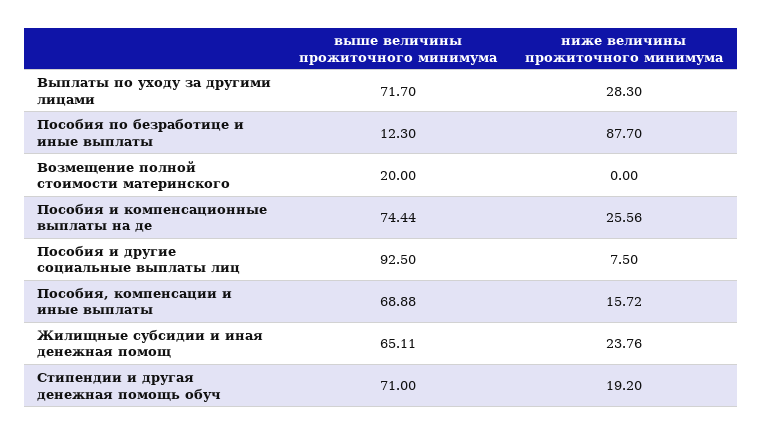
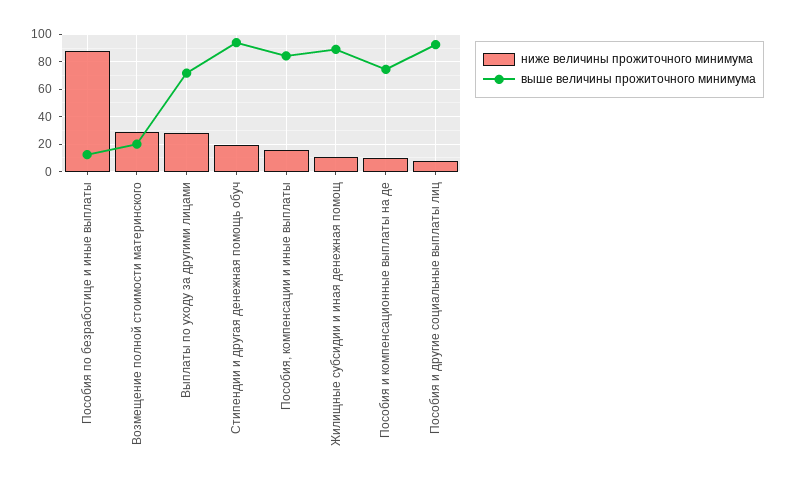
  {
    "выше величины прожиточного минимума": {
      "Выплаты по уходу за другими лицами": 71.7,
      "Пособия по безработице и иные выплаты": 12.3,
      "Возмещение полной стоимости материнского": 20,
      "Пособия и компенсационные выплаты на де": 74.44,
      "Пособия и другие социальные выплаты лиц": 92.5,
-     "Пособия, компенсации и иные выплаты": 68.88,
+     "Пособия, компенсации и иные выплаты": 85,
-     "Жилищные субсидии и иная денежная помощ": 65.11,
+     "Жилищные субсидии и иная денежная помощ": 90,
-     "Стипендии и другая денежная помощь обуч": 71
+     "Стипендии и другая денежная помощь обуч": 95
    },
    "ниже величины прожиточного минимума": {
      "Выплаты по уходу за другими лицами": 28.3,
      "Пособия по безработице и иные выплаты": 87.7,
-     "Возмещение полной стоимости материнского": 0,
+     "Возмещение полной стоимости материнского": 30,
-     "Пособия и компенсационные выплаты на де": 25.56,
+     "Пособия и компенсационные выплаты на де": 10,
      "Пособия и другие социальные выплаты лиц": 7.5,
      "Пособия, компенсации и иные выплаты": 15.72,
-     "Жилищные субсидии и иная денежная помощ": 23.76,
+     "Жилищные субсидии и иная денежная помощ": 10,
      "Стипендии и другая денежная помощь обуч": 19.2
    }
  }

